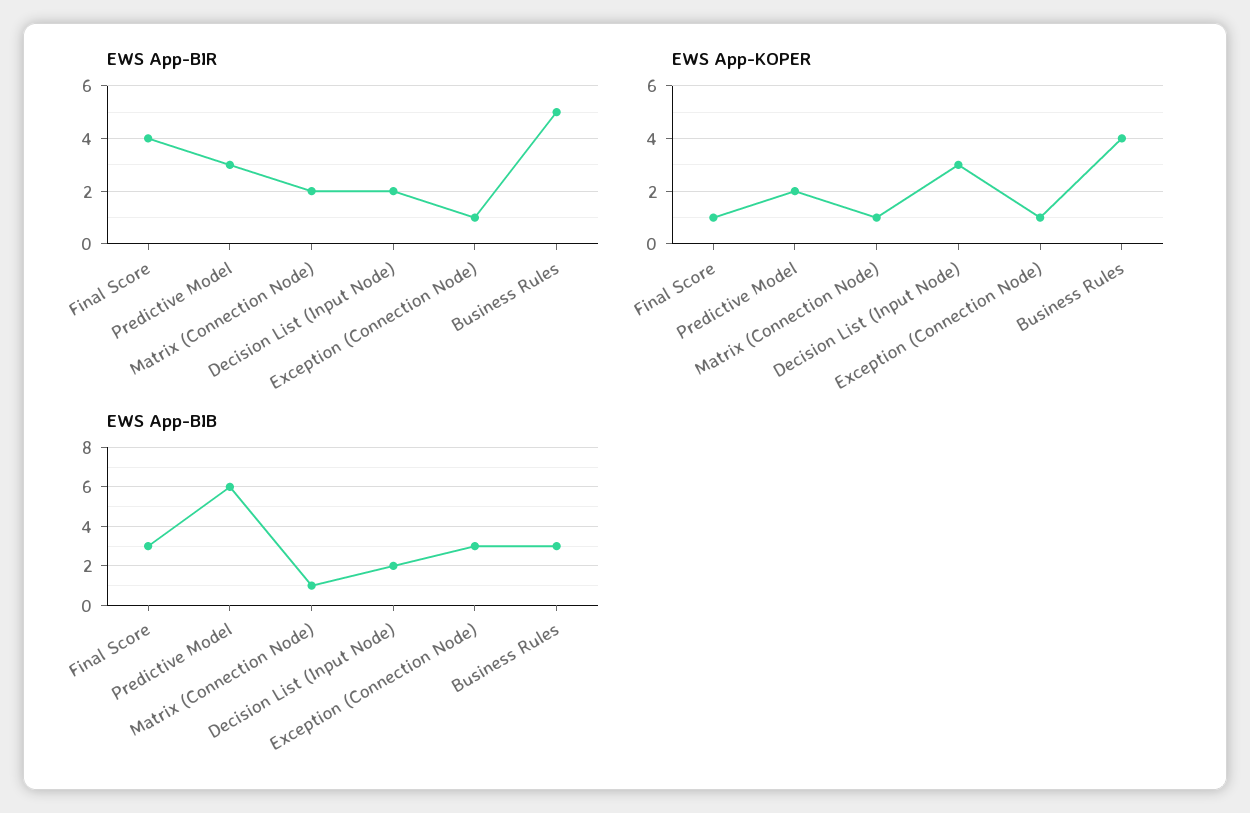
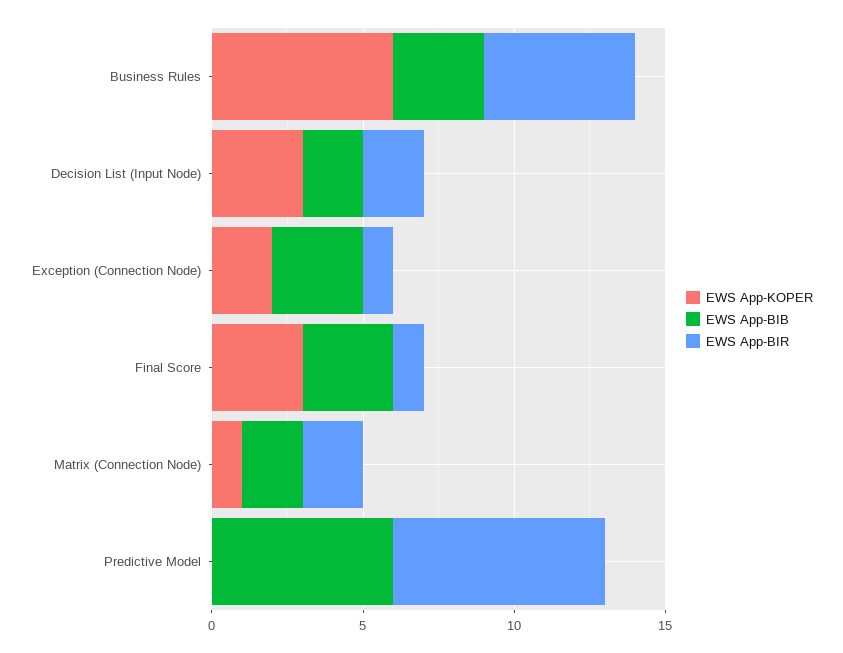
  {
    "EWS App-BIR": {
-     "Final Score": 4,
+     "Final Score": 1,
-     "Predictive Model": 3,
+     "Predictive Model": 7,
      "Matrix (Connection Node)": 2,
      "Decision List (Input Node)": 2,
      "Exception (Connection Node)": 1,
      "Business Rules": 5
    },
    "EWS App-KOPER": {
-     "Final Score": 1,
+     "Final Score": 3,
-     "Predictive Model": 2,
+     "Predictive Model": 0,
      "Matrix (Connection Node)": 1,
      "Decision List (Input Node)": 3,
-     "Exception (Connection Node)": 1,
+     "Exception (Connection Node)": 2,
-     "Business Rules": 4
+     "Business Rules": 6
    },
    "EWS App-BIB": {
      "Final Score": 3,
      "Predictive Model": 6,
-     "Matrix (Connection Node)": 1,
+     "Matrix (Connection Node)": 2,
      "Decision List (Input Node)": 2,
      "Exception (Connection Node)": 3,
      "Business Rules": 3
    }
  }

